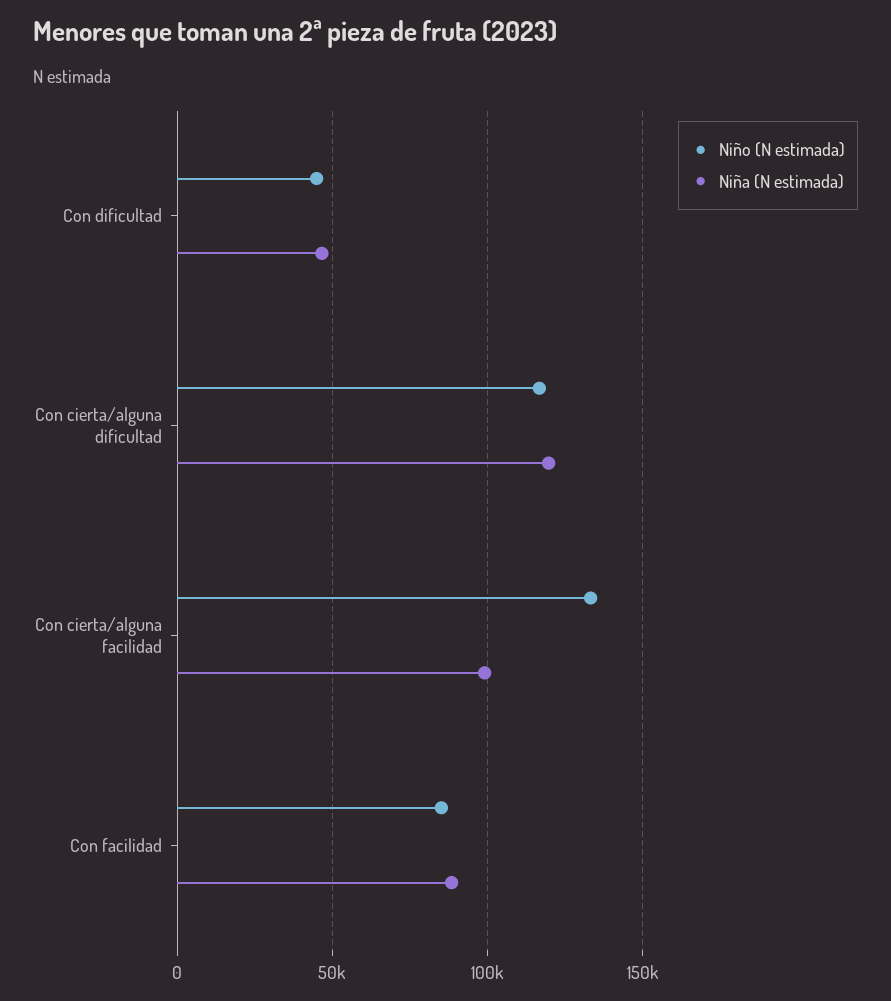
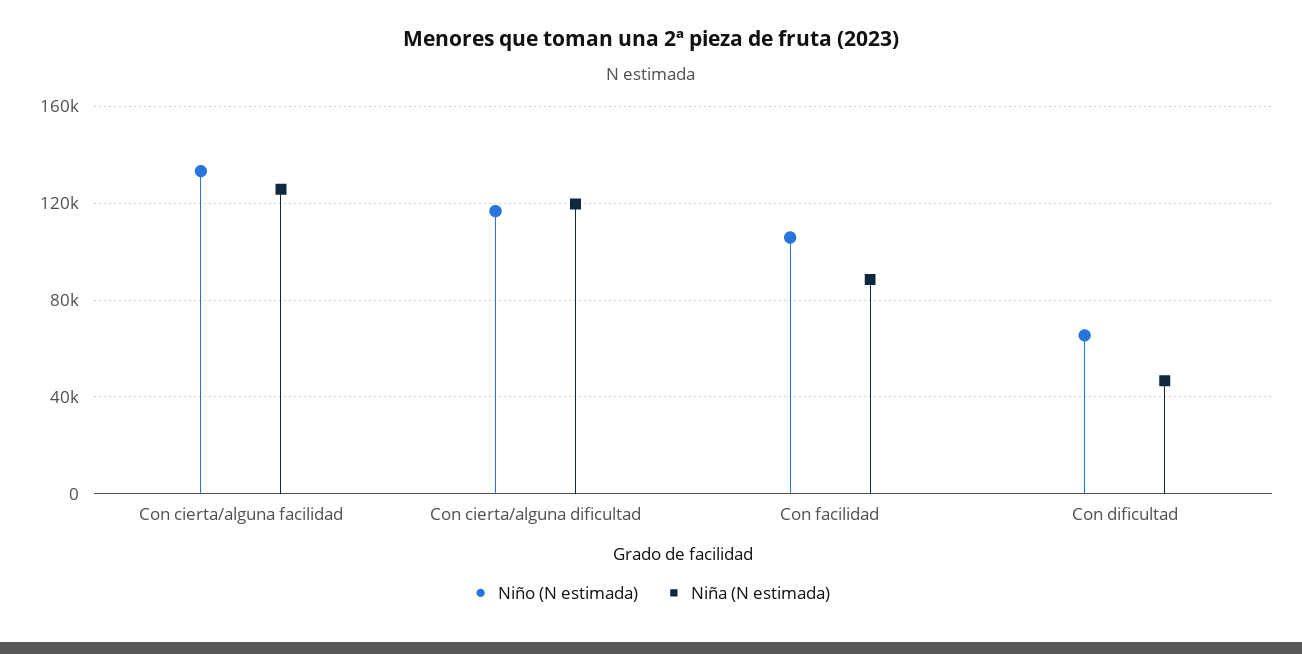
  {
    "Niño (N estimada)": {
-     "Con dificultad": 45000,
+     "Con dificultad": 65000,
      "Con cierta/alguna dificultad": 115000,
      "Con cierta/alguna facilidad": 135000,
-     "Con facilidad": 85000
+     "Con facilidad": 105000
    },
    "Niña (N estimada)": {
      "Con dificultad": 45000,
      "Con cierta/alguna dificultad": 120000,
-     "Con cierta/alguna facilidad": 100000,
+     "Con cierta/alguna facilidad": 125000,
      "Con facilidad": 90000
    }
  }

